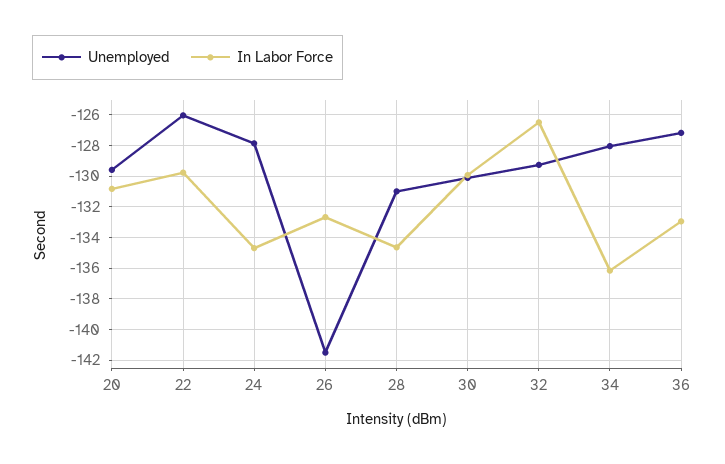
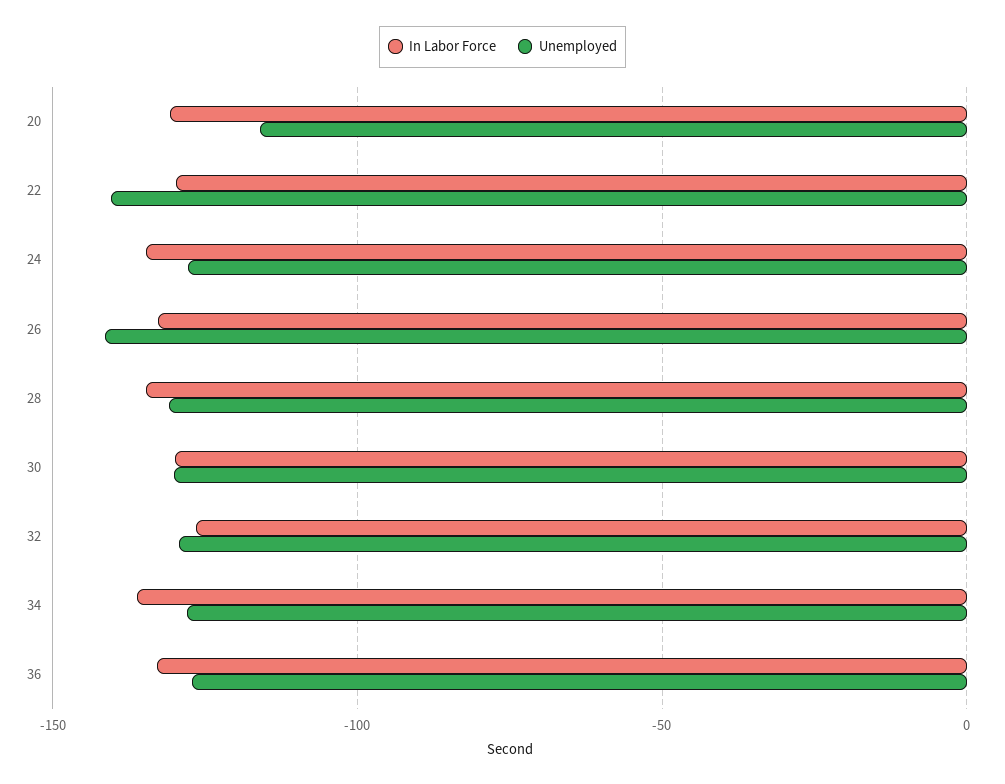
  {
    "Unemployed": {
-     "20": -129.5,
+     "20": -115,
-     "22": -126,
+     "22": -140,
      "24": -128,
      "26": -141.5,
      "28": -131,
      "30": -130,
      "32": -129.5,
      "34": -128,
      "36": -127
    },
    "In Labor Force": {
      "20": -131,
      "22": -130,
      "24": -134.5,
      "26": -132.5,
      "28": -134.5,
      "30": -130,
      "32": -126.5,
      "34": -136,
      "36": -133
    }
  }

